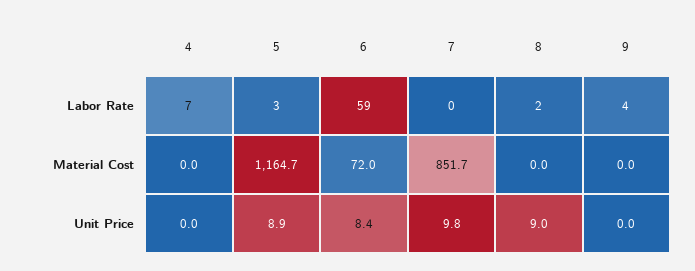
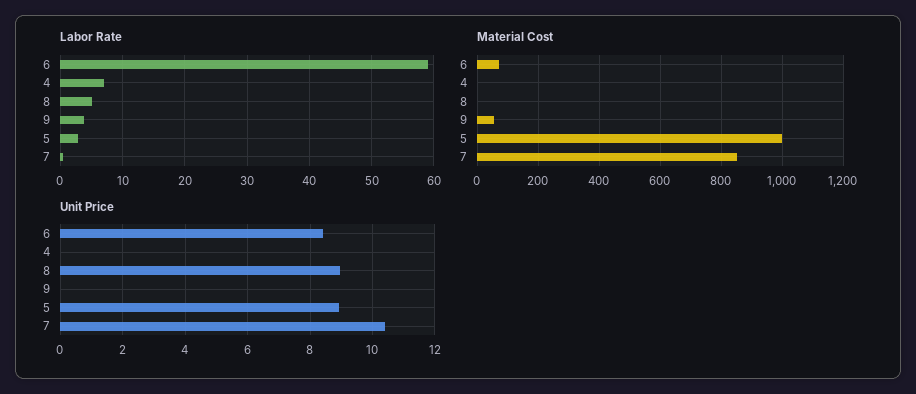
  {
    "Labor Rate": {
      "4": 7,
      "5": 3,
      "6": 59,
      "7": 0,
-     "8": 2,
+     "8": 5,
      "9": 4
    },
    "Material Cost": {
      "4": 0,
-     "5": 1164.7,
+     "5": 1000,
      "6": 72,
      "7": 851.7,
      "8": 0,
-     "9": 0
+     "9": 60
    },
    "Unit Price": {
      "4": 0,
      "5": 8.9,
      "6": 8.4,
-     "7": 9.8,
+     "7": 10.4,
      "8": 9,
      "9": 0
    }
  }

